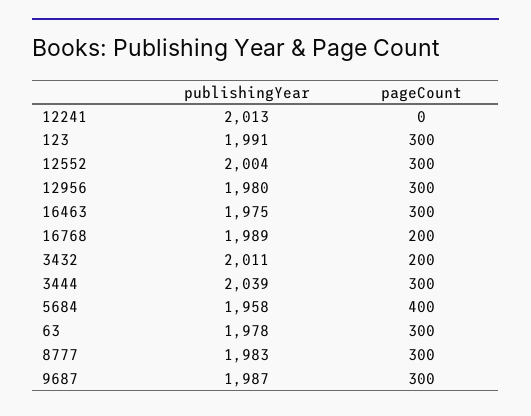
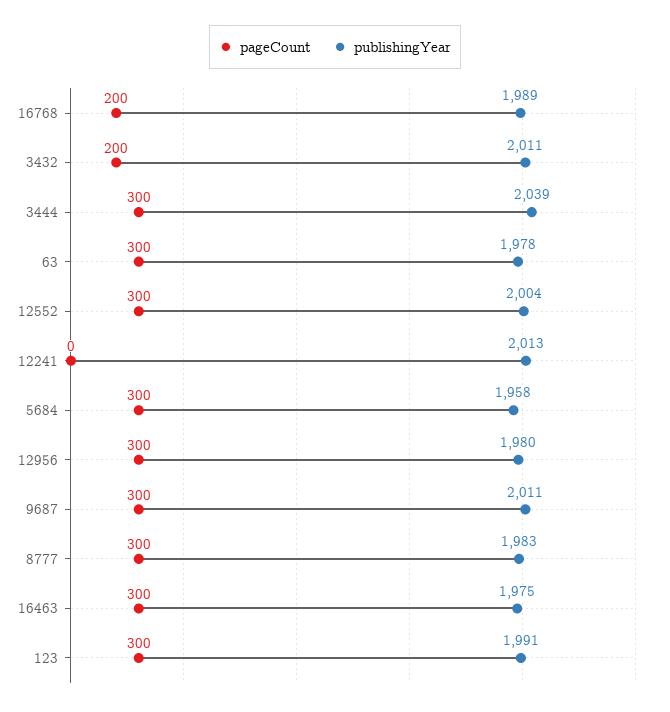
  {
    "publishingYear": {
      "12241": 2013,
      "123": 1991,
      "12552": 2004,
      "12956": 1980,
      "16463": 1975,
      "16768": 1989,
      "3432": 2011,
      "3444": 2039,
      "5684": 1958,
      "63": 1978,
      "8777": 1983,
-     "9687": 1987
+     "9687": 2011
    },
    "pageCount": {
      "12241": 0,
      "123": 300,
      "12552": 300,
      "12956": 300,
      "16463": 300,
      "16768": 200,
      "3432": 200,
      "3444": 300,
-     "5684": 400,
+     "5684": 300,
      "63": 300,
      "8777": 300,
      "9687": 300
    }
  }

